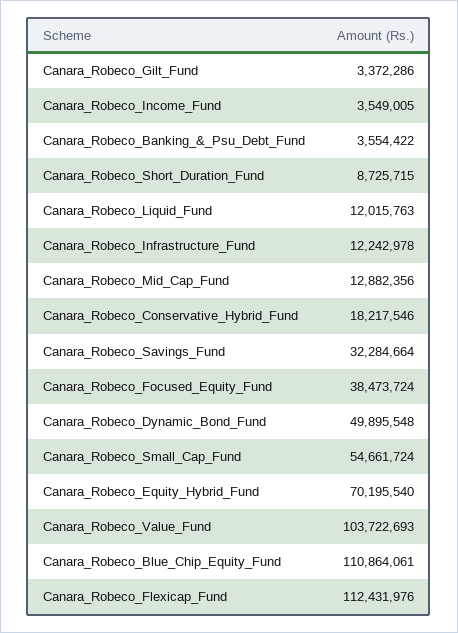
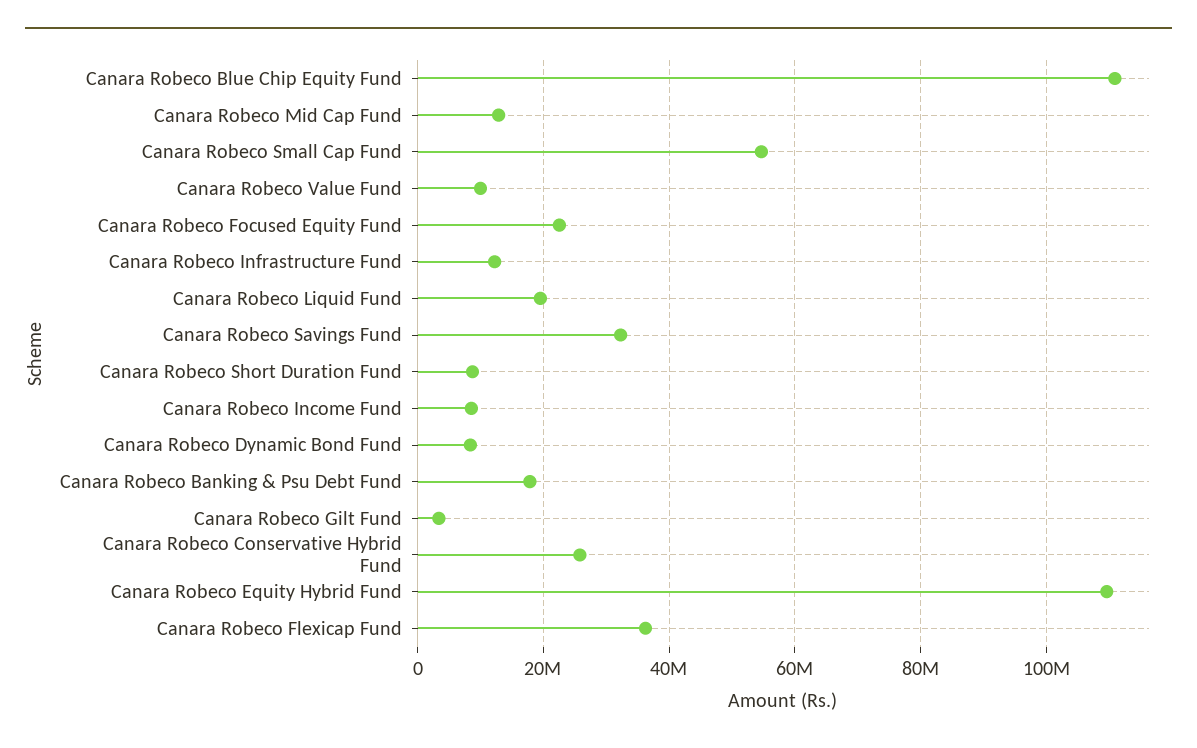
  {
    "Canara_Robeco_Gilt_Fund": 3372286,
-   "Canara_Robeco_Income_Fund": 3549005,
+   "Canara_Robeco_Income_Fund": 8000000,
-   "Canara_Robeco_Banking_&_Psu_Debt_Fund": 3554422,
+   "Canara_Robeco_Banking_&_Psu_Debt_Fund": 18000000,
    "Canara_Robeco_Short_Duration_Fund": 8725715,
-   "Canara_Robeco_Liquid_Fund": 12015763,
+   "Canara_Robeco_Liquid_Fund": 20000000,
    "Canara_Robeco_Infrastructure_Fund": 12242978,
    "Canara_Robeco_Mid_Cap_Fund": 12882356,
-   "Canara_Robeco_Conservative_Hybrid_Fund": 18217546,
+   "Canara_Robeco_Conservative_Hybrid_Fund": 26000000,
    "Canara_Robeco_Savings_Fund": 32284664,
-   "Canara_Robeco_Focused_Equity_Fund": 38473724,
+   "Canara_Robeco_Focused_Equity_Fund": 22000000,
-   "Canara_Robeco_Dynamic_Bond_Fund": 49895548,
+   "Canara_Robeco_Dynamic_Bond_Fund": 8000000,
    "Canara_Robeco_Small_Cap_Fund": 54661724,
-   "Canara_Robeco_Equity_Hybrid_Fund": 70195540,
+   "Canara_Robeco_Equity_Hybrid_Fund": 110000000,
-   "Canara_Robeco_Value_Fund": 103722693,
+   "Canara_Robeco_Value_Fund": 10000000,
    "Canara_Robeco_Blue_Chip_Equity_Fund": 110864061,
-   "Canara_Robeco_Flexicap_Fund": 112431976
+   "Canara_Robeco_Flexicap_Fund": 36000000
  }

